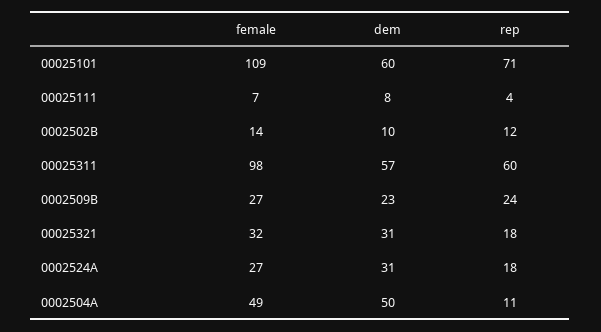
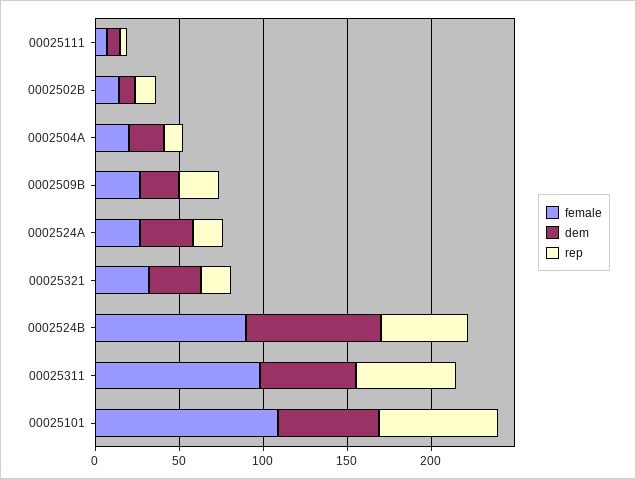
  {
    "female": {
      "00025101": 109,
      "00025111": 7,
      "0002502B": 14,
      "00025311": 98,
      "0002509B": 27,
      "00025321": 32,
      "0002524A": 27,
-     "0002504A": 49
+     "0002504A": 20,
+     "0002524B": 90
    },
    "dem": {
      "00025101": 60,
      "00025111": 8,
      "0002502B": 10,
      "00025311": 57,
      "0002509B": 23,
      "00025321": 31,
      "0002524A": 31,
-     "0002504A": 50
+     "0002504A": 20,
+     "0002524B": 80
    },
    "rep": {
      "00025101": 71,
      "00025111": 4,
      "0002502B": 12,
      "00025311": 60,
      "0002509B": 24,
      "00025321": 18,
      "0002524A": 18,
-     "0002504A": 11
+     "0002504A": 11,
+     "0002524B": 50
    }
  }

